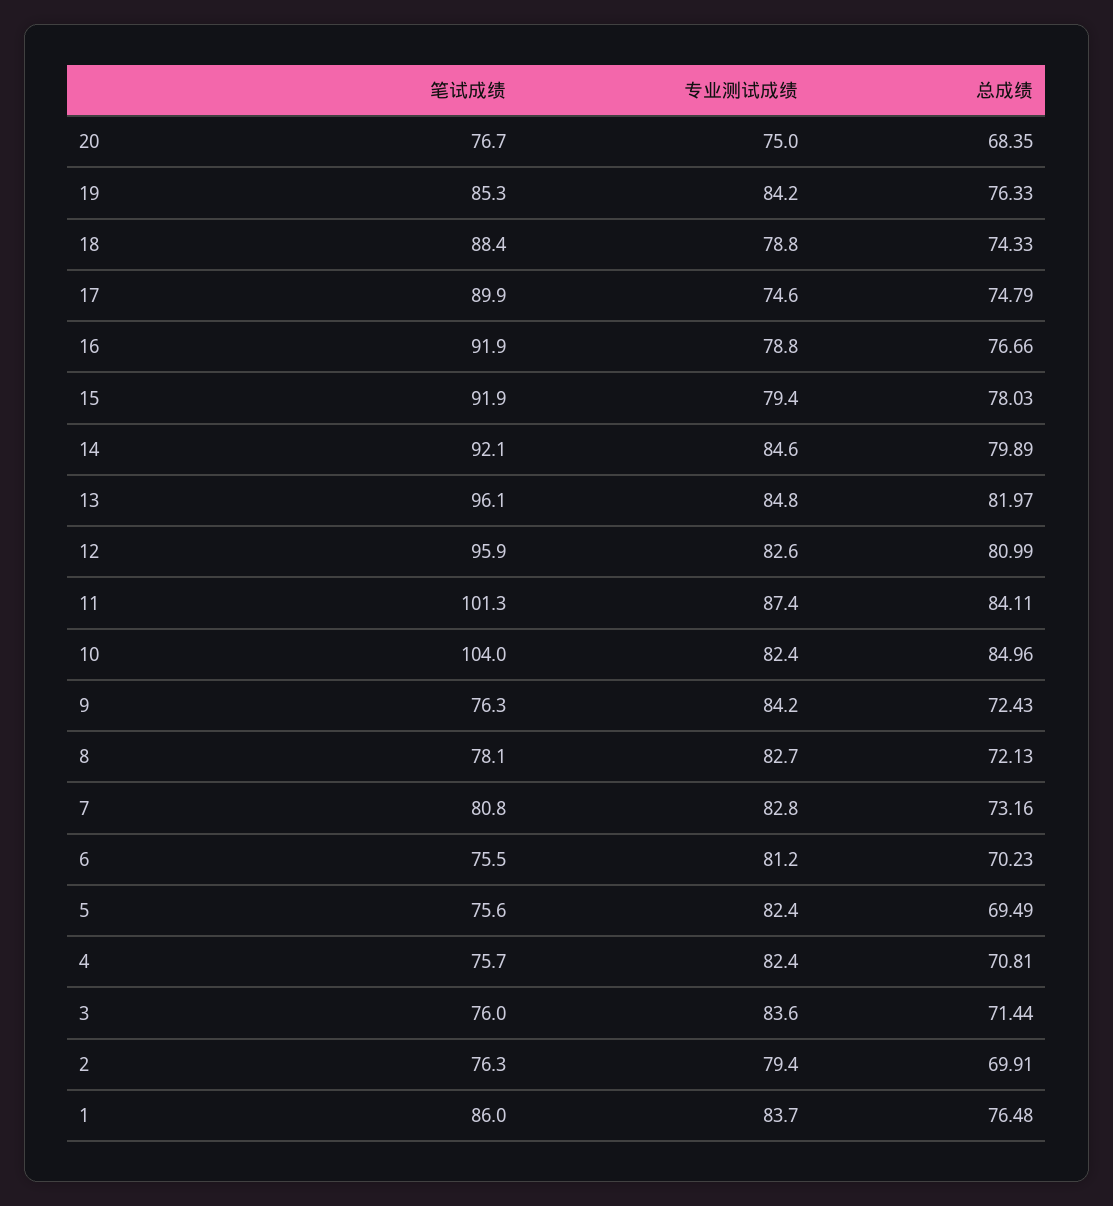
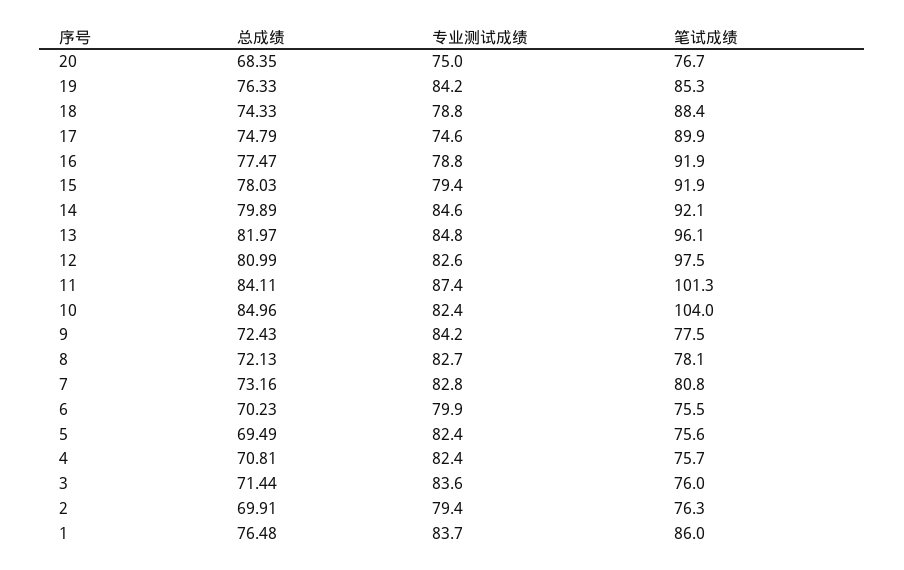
  {
    "笔试成绩": {
      "20": 76.7,
      "19": 85.3,
      "18": 88.4,
      "17": 89.9,
      "16": 91.9,
      "15": 91.9,
      "14": 92.1,
      "13": 96.1,
-     "12": 95.9,
+     "12": 97.5,
      "11": 101.3,
      "10": 104,
-     "9": 76.3,
+     "9": 77.5,
      "8": 78.1,
      "7": 80.8,
      "6": 75.5,
      "5": 75.6,
      "4": 75.7,
      "3": 76,
      "2": 76.3,
      "1": 86
    },
    "专业测试成绩": {
      "20": 75,
      "19": 84.2,
      "18": 78.8,
      "17": 74.6,
      "16": 78.8,
      "15": 79.4,
      "14": 84.6,
      "13": 84.8,
      "12": 82.6,
      "11": 87.4,
      "10": 82.4,
      "9": 84.2,
      "8": 82.7,
      "7": 82.8,
-     "6": 81.2,
+     "6": 79.9,
      "5": 82.4,
      "4": 82.4,
      "3": 83.6,
      "2": 79.4,
      "1": 83.7
    },
    "总成绩": {
      "20": 68.35,
      "19": 76.33,
      "18": 74.33,
      "17": 74.79,
-     "16": 76.66,
+     "16": 77.47,
      "15": 78.03,
      "14": 79.89,
      "13": 81.97,
      "12": 80.99,
      "11": 84.11,
      "10": 84.96,
      "9": 72.43,
      "8": 72.13,
      "7": 73.16,
      "6": 70.23,
      "5": 69.49,
      "4": 70.81,
      "3": 71.44,
      "2": 69.91,
      "1": 76.48
    }
  }

